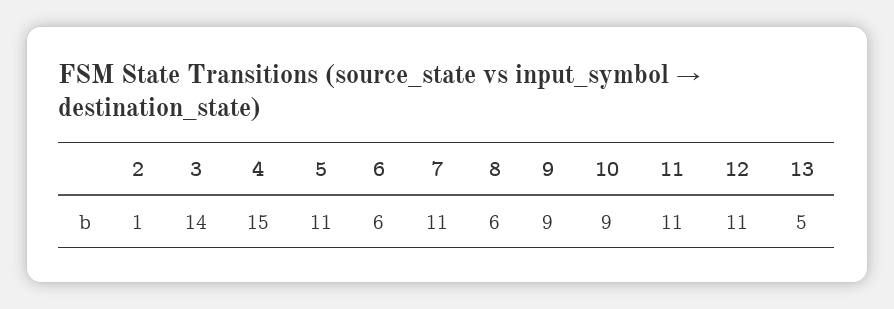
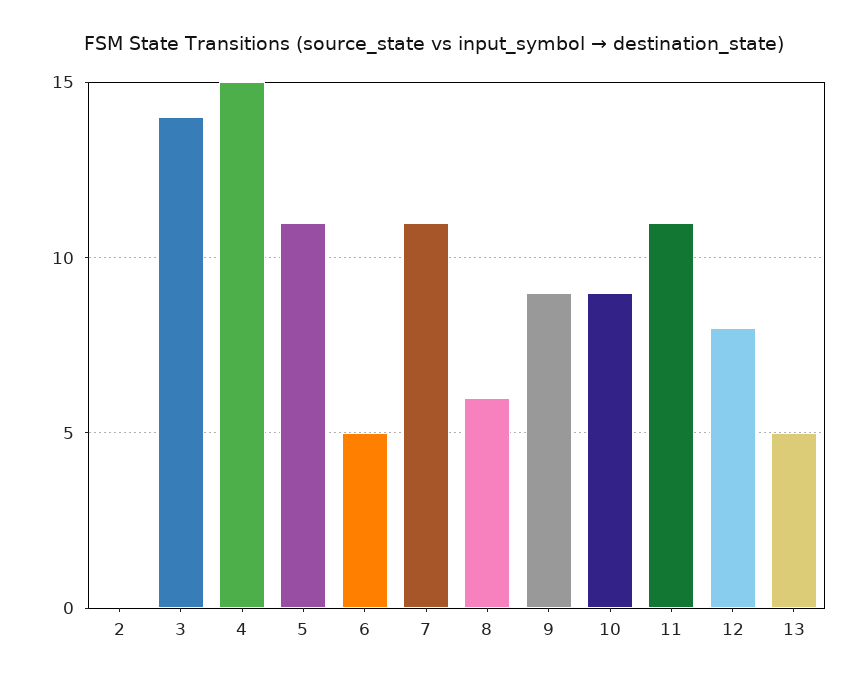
  {
-   "2": 1,
+   "2": 0,
    "3": 14,
    "4": 15,
    "5": 11,
-   "6": 6,
+   "6": 5,
    "7": 11,
    "8": 6,
    "9": 9,
    "10": 9,
    "11": 11,
-   "12": 11,
+   "12": 8,
    "13": 5
  }

